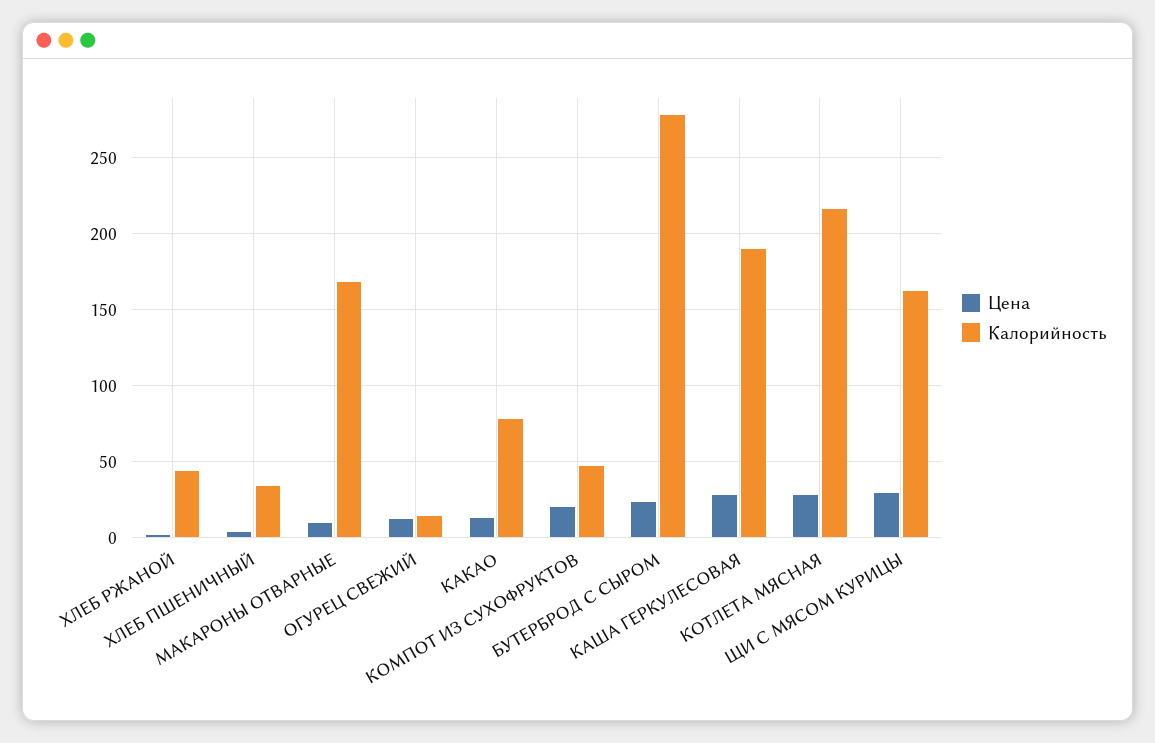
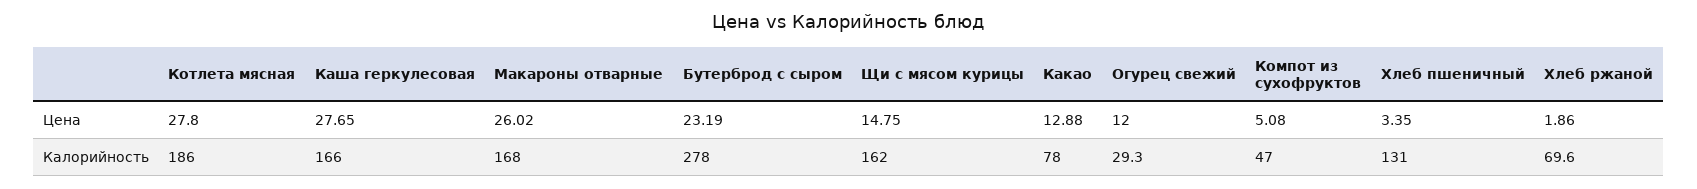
  {
    "Цена": {
      "ХЛЕБ РЖАНОЙ": 1.86,
      "ХЛЕБ ПШЕНИЧНЫЙ": 3.35,
-     "МАКАРОНЫ ОТВАРНЫЕ": 10,
+     "МАКАРОНЫ ОТВАРНЫЕ": 26.02,
      "ОГУРЕЦ СВЕЖИЙ": 12,
      "КАКАО": 12.88,
-     "КОМПОТ ИЗ СУХОФРУКТОВ": 20,
+     "КОМПОТ ИЗ СУХОФРУКТОВ": 5.08,
      "БУТЕРБРОД С СЫРОМ": 23.19,
      "КАША ГЕРКУЛЕСОВАЯ": 27.65,
      "КОТЛЕТА МЯСНАЯ": 27.8,
-     "ЩИ С МЯСОМ КУРИЦЫ": 30
+     "ЩИ С МЯСОМ КУРИЦЫ": 14.75
    },
    "Калорийность": {
-     "ХЛЕБ РЖАНОЙ": 45,
+     "ХЛЕБ РЖАНОЙ": 69.6,
-     "ХЛЕБ ПШЕНИЧНЫЙ": 35,
+     "ХЛЕБ ПШЕНИЧНЫЙ": 131,
      "МАКАРОНЫ ОТВАРНЫЕ": 168,
-     "ОГУРЕЦ СВЕЖИЙ": 15,
+     "ОГУРЕЦ СВЕЖИЙ": 29.3,
      "КАКАО": 78,
      "КОМПОТ ИЗ СУХОФРУКТОВ": 47,
      "БУТЕРБРОД С СЫРОМ": 278,
-     "КАША ГЕРКУЛЕСОВАЯ": 190,
+     "КАША ГЕРКУЛЕСОВАЯ": 166,
-     "КОТЛЕТА МЯСНАЯ": 215,
+     "КОТЛЕТА МЯСНАЯ": 186,
      "ЩИ С МЯСОМ КУРИЦЫ": 162
    }
  }

